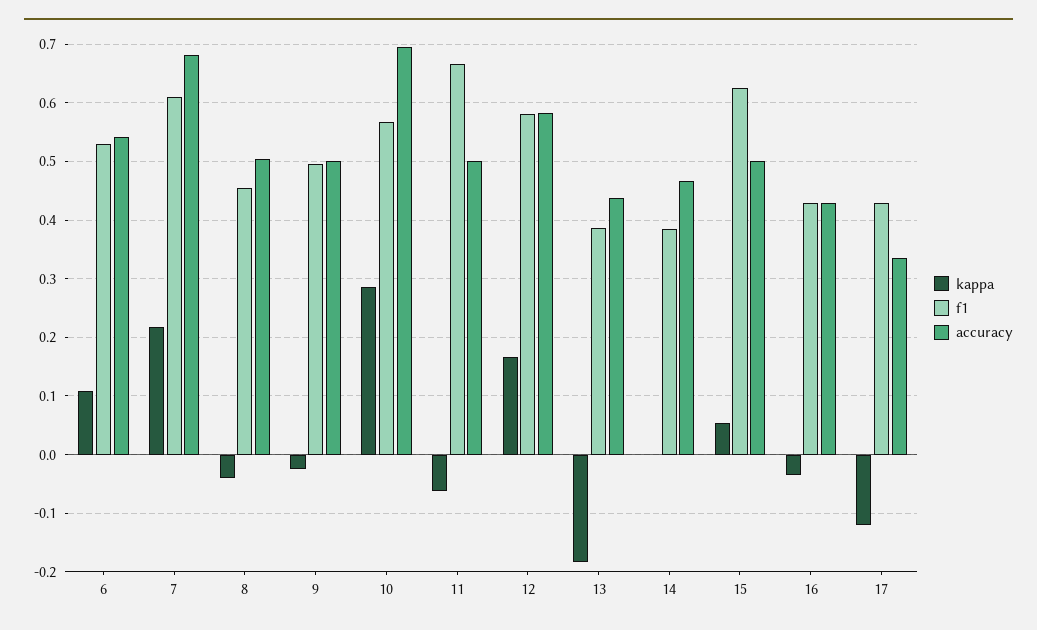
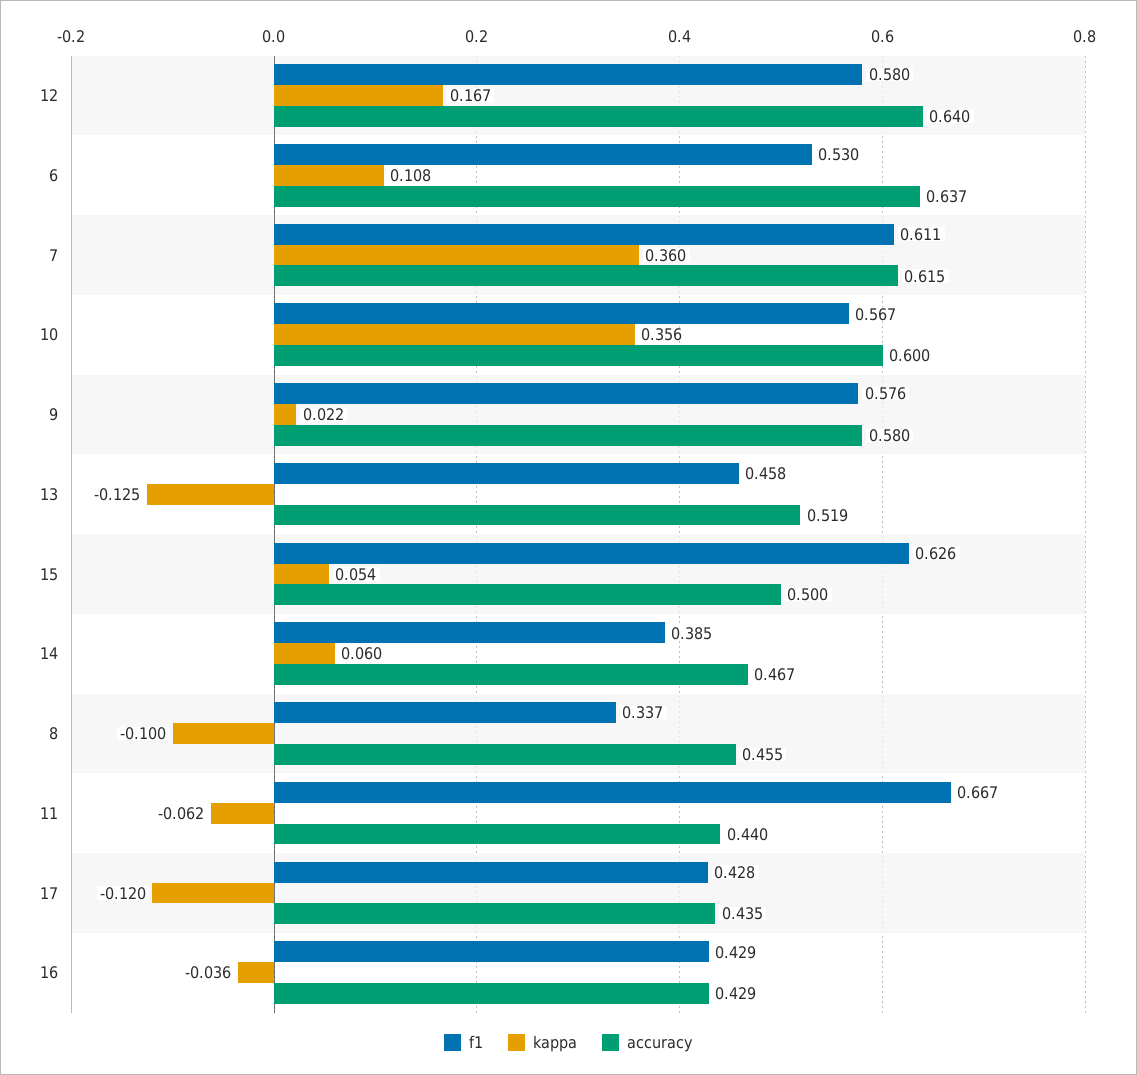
  {
    "kappa": {
      "6": 0.108,
-     "7": 0.22,
+     "7": 0.36,
-     "8": -0.04,
+     "8": -0.1,
-     "9": -0.02,
+     "9": 0.022,
-     "10": 0.28,
+     "10": 0.356,
      "11": -0.062,
      "12": 0.167,
-     "13": -0.18,
+     "13": -0.125,
-     "14": 0,
+     "14": 0.06,
      "15": 0.054,
      "16": -0.036,
      "17": -0.12
    },
    "f1": {
      "6": 0.53,
      "7": 0.611,
-     "8": 0.46,
+     "8": 0.337,
-     "9": 0.5,
+     "9": 0.576,
      "10": 0.567,
      "11": 0.667,
      "12": 0.58,
-     "13": 0.38,
+     "13": 0.458,
      "14": 0.385,
      "15": 0.626,
      "16": 0.429,
      "17": 0.428
    },
    "accuracy": {
-     "6": 0.54,
+     "6": 0.637,
-     "7": 0.68,
+     "7": 0.615,
-     "8": 0.5,
+     "8": 0.455,
-     "9": 0.5,
+     "9": 0.58,
-     "10": 0.7,
+     "10": 0.6,
-     "11": 0.5,
+     "11": 0.44,
-     "12": 0.58,
+     "12": 0.64,
-     "13": 0.44,
+     "13": 0.519,
      "14": 0.467,
      "15": 0.5,
      "16": 0.429,
-     "17": 0.34
+     "17": 0.435
    }
  }

